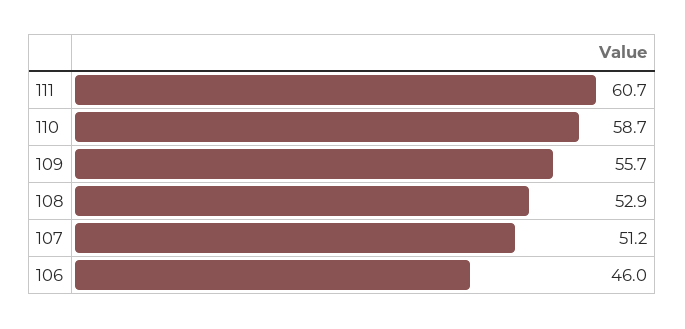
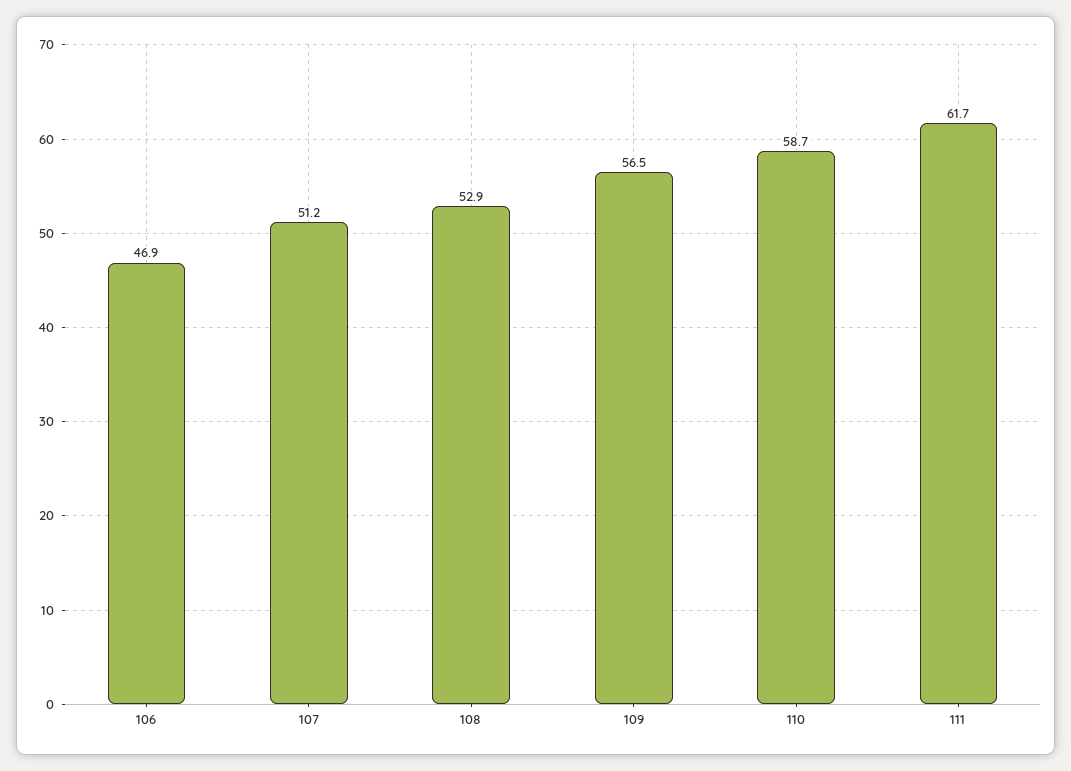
  {
-   "111": 60.7,
+   "111": 61.7,
    "110": 58.7,
-   "109": 55.7,
+   "109": 56.5,
    "108": 52.9,
    "107": 51.2,
-   "106": 46
+   "106": 46.9
  }

